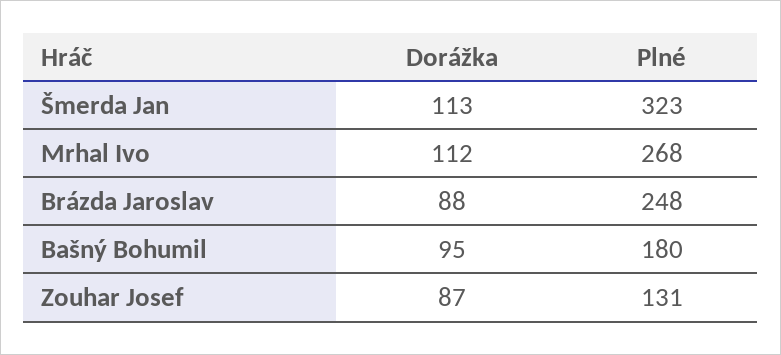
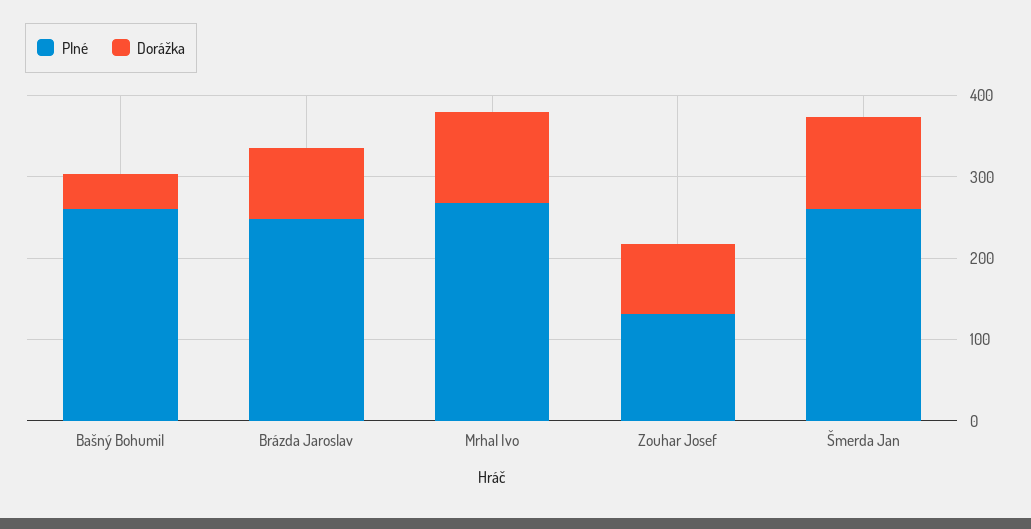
  {
    "Dorážka": {
      "Šmerda Jan": 113,
      "Mrhal Ivo": 112,
      "Brázda Jaroslav": 88,
-     "Bašný Bohumil": 95,
+     "Bašný Bohumil": 40,
      "Zouhar Josef": 87
    },
    "Plné": {
-     "Šmerda Jan": 323,
+     "Šmerda Jan": 260,
      "Mrhal Ivo": 268,
      "Brázda Jaroslav": 248,
-     "Bašný Bohumil": 180,
+     "Bašný Bohumil": 260,
      "Zouhar Josef": 131
    }
  }

